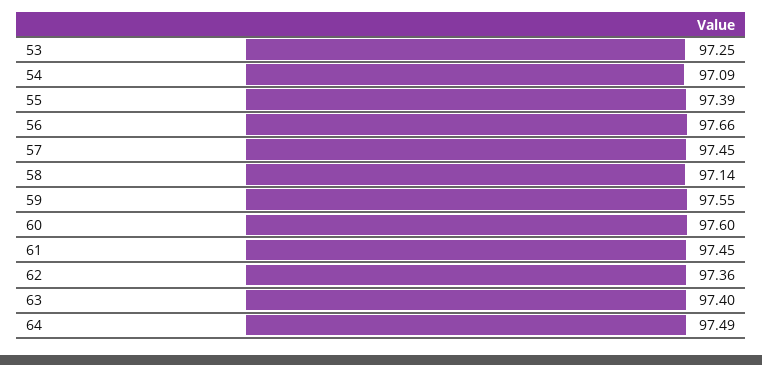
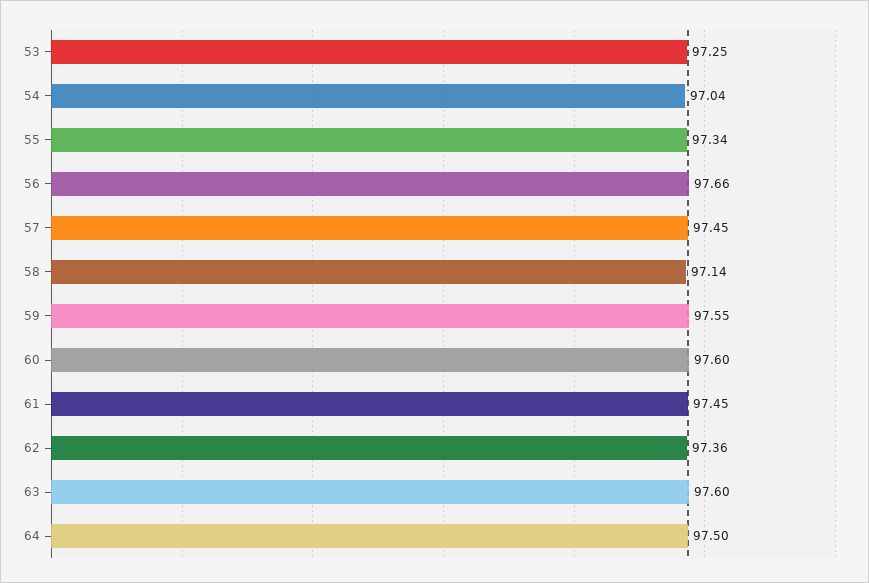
  {
    "53": 97.25,
-   "54": 97.09,
+   "54": 97.04,
-   "55": 97.39,
+   "55": 97.34,
    "56": 97.66,
    "57": 97.45,
    "58": 97.14,
    "59": 97.55,
    "60": 97.6,
    "61": 97.45,
    "62": 97.36,
-   "63": 97.4,
+   "63": 97.6,
-   "64": 97.49
+   "64": 97.5
  }

